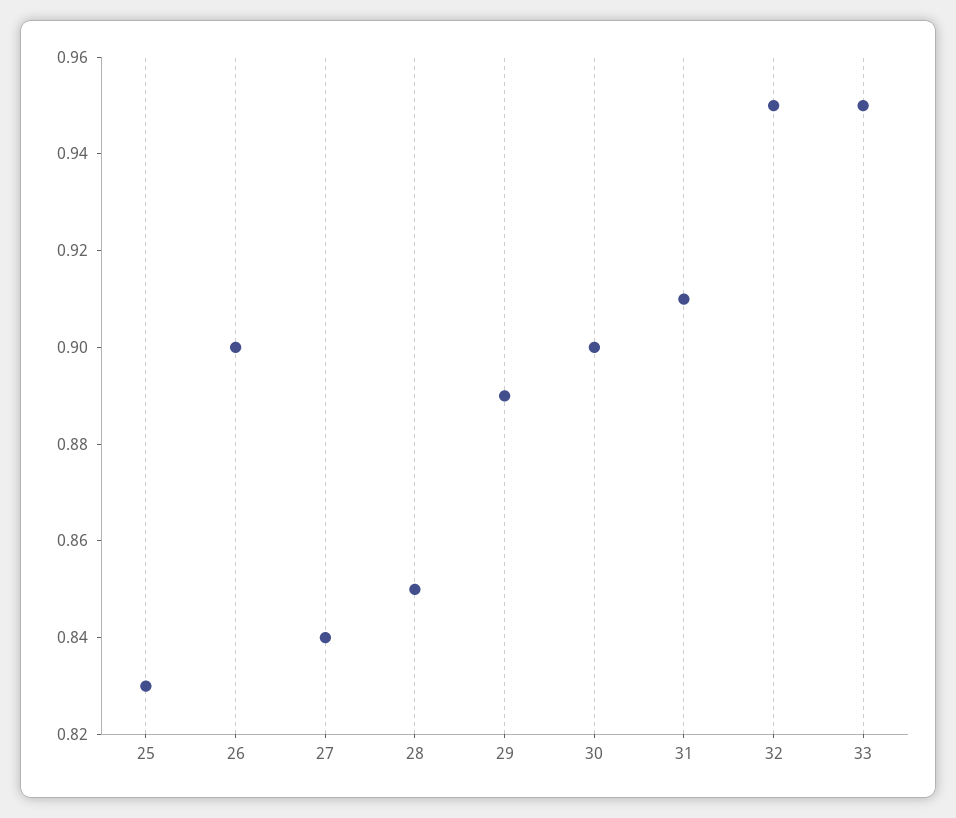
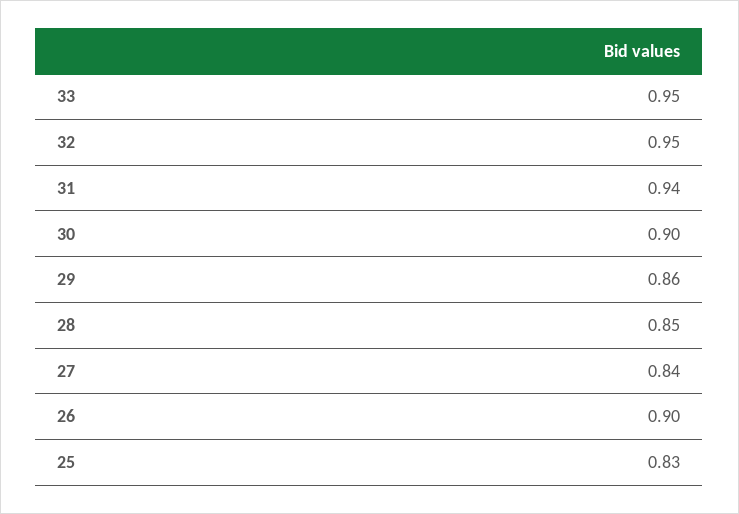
  {
    "25": 0.83,
    "26": 0.9,
    "27": 0.84,
    "28": 0.85,
-   "29": 0.89,
+   "29": 0.86,
    "30": 0.9,
-   "31": 0.91,
+   "31": 0.94,
    "32": 0.95,
    "33": 0.95
  }

